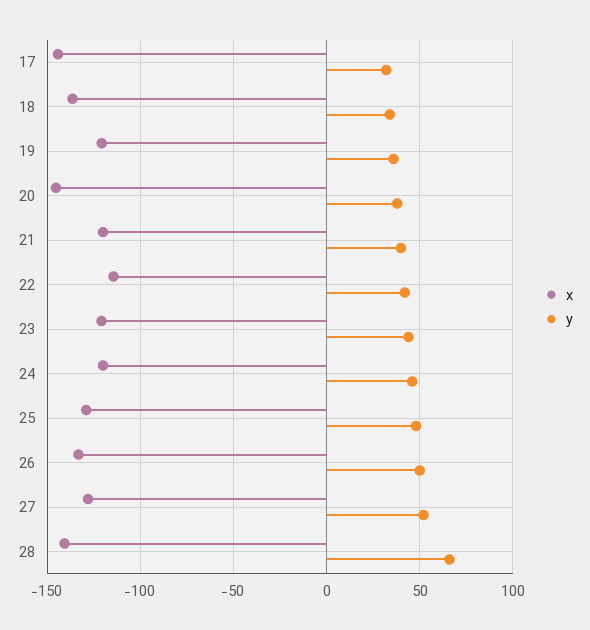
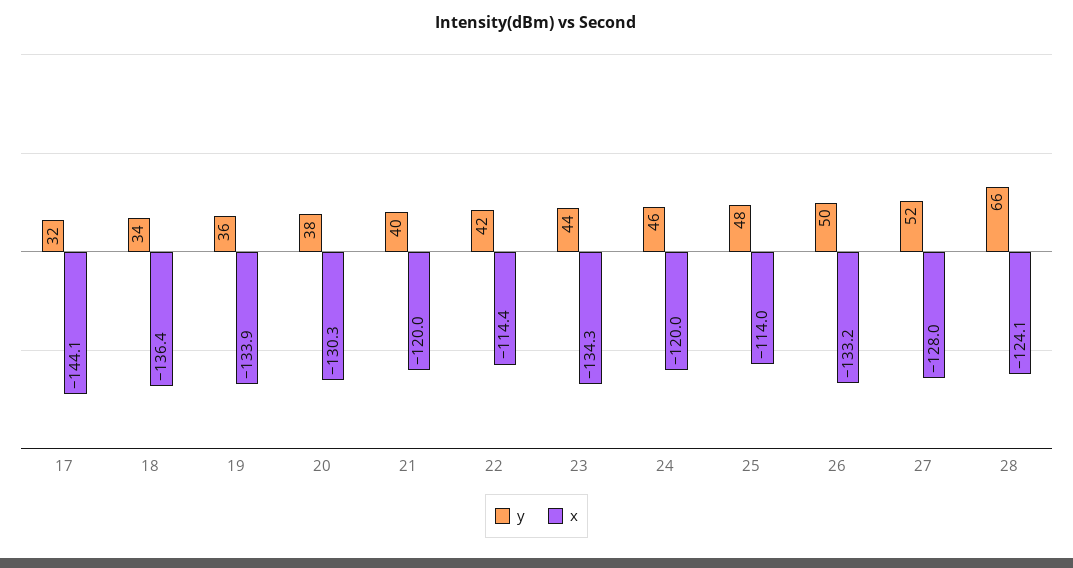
  {
    "x": {
      "17": -144.1,
      "18": -136.4,
-     "19": -120,
+     "19": -133.9,
-     "20": -145,
+     "20": -130.3,
      "21": -120,
      "22": -114.4,
-     "23": -120,
+     "23": -134.3,
      "24": -120,
-     "25": -130,
+     "25": -114,
      "26": -133.2,
      "27": -128,
-     "28": -140
+     "28": -124.1
    },
    "y": {
      "17": 32,
      "18": 34,
      "19": 36,
      "20": 38,
      "21": 40,
      "22": 42,
      "23": 44,
      "24": 46,
      "25": 48,
      "26": 50,
      "27": 52,
      "28": 66
    }
  }

